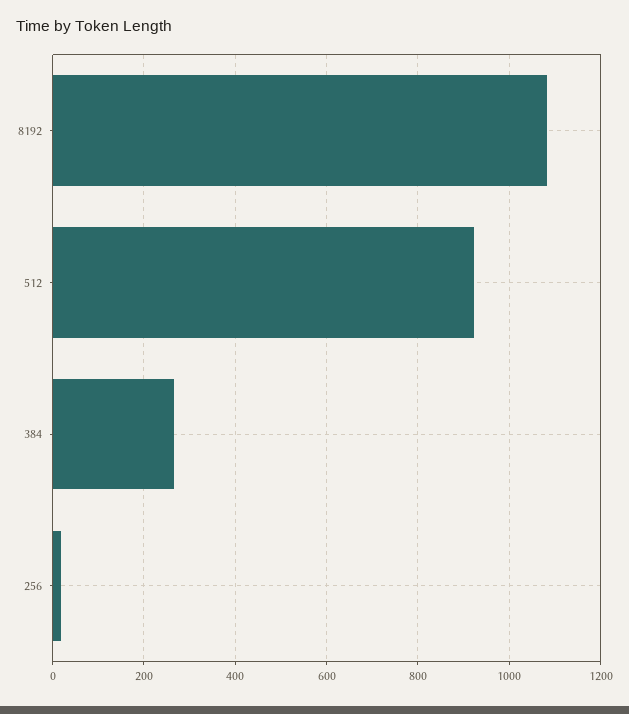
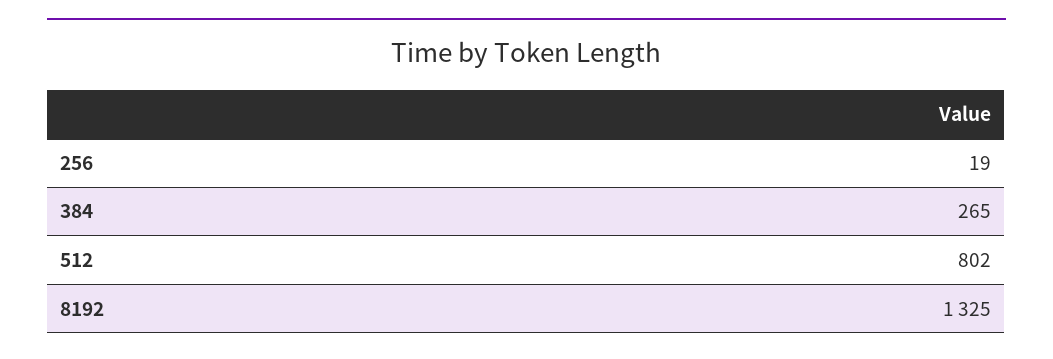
  {
-   "8192": 1080,
+   "8192": 1325,
-   "512": 920,
+   "512": 802,
    "384": 265,
    "256": 19
  }

